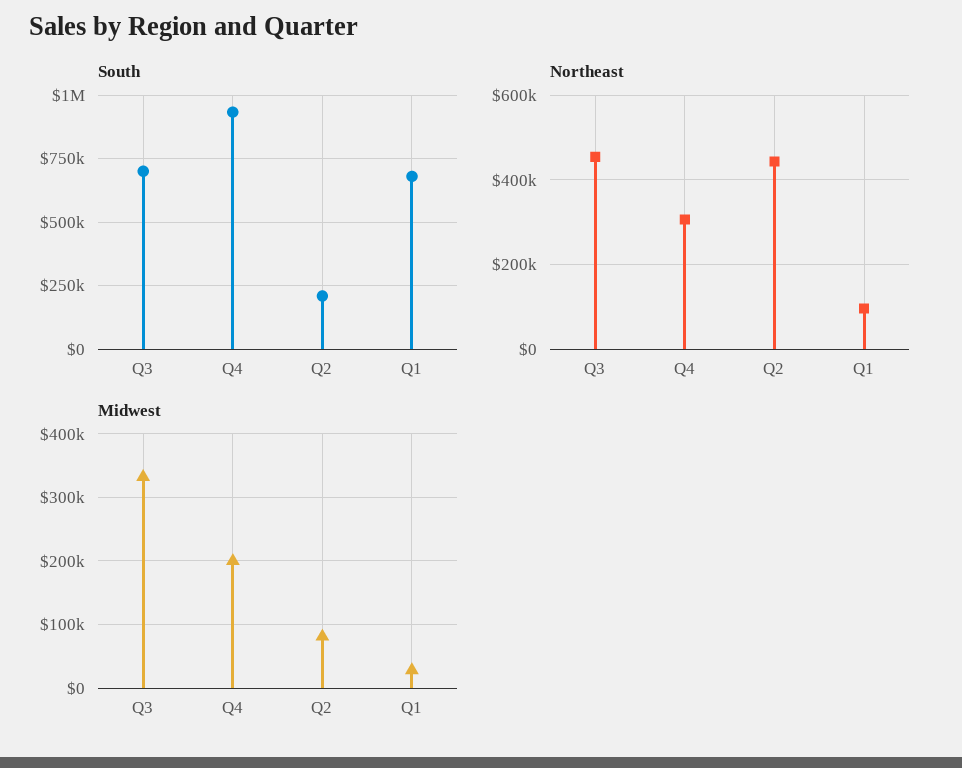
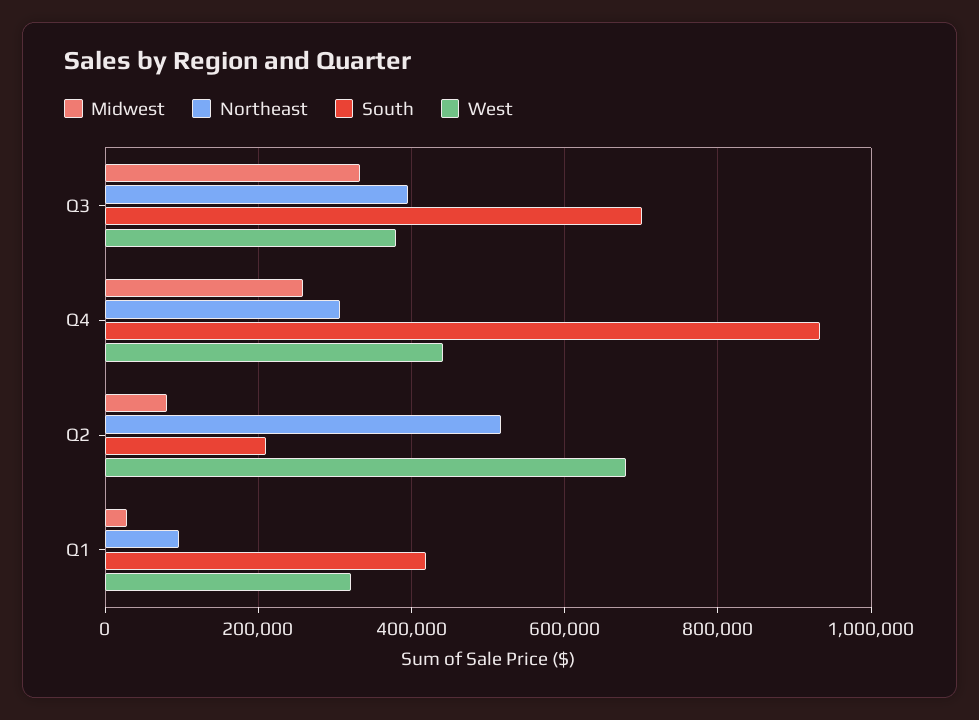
  {
    "South": {
      "Q3": 700000,
      "Q4": 940000,
      "Q2": 220000,
-     "Q1": 675000
+     "Q1": 420000
    },
    "Northeast": {
-     "Q3": 460000,
+     "Q3": 400000,
      "Q4": 300000,
-     "Q2": 440000,
+     "Q2": 520000,
      "Q1": 100000
    },
    "Midwest": {
      "Q3": 330000,
-     "Q4": 200000,
+     "Q4": 260000,
      "Q2": 80000,
      "Q1": 30000
-   }
+   },
+   "West": {
+     "Q3": 380000,
+     "Q4": 440000,
+     "Q2": 680000,
+     "Q1": 320000
+   }
  }

